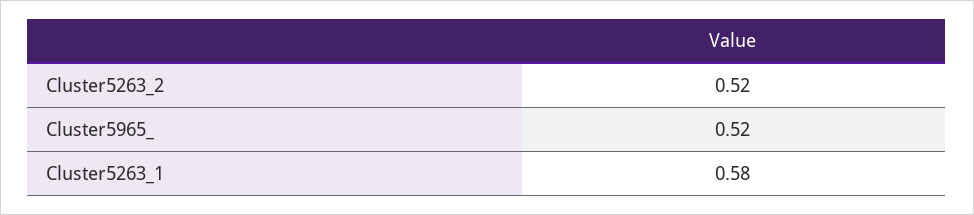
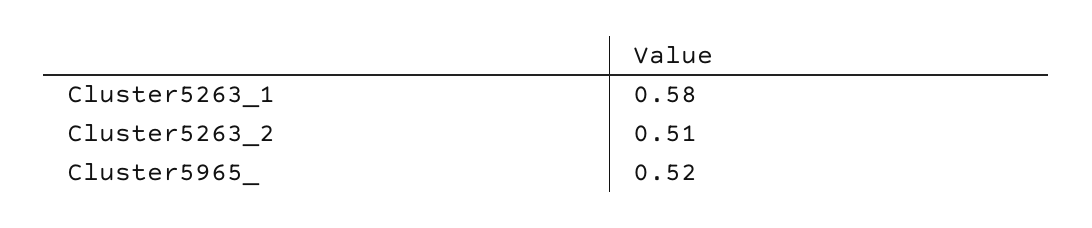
  {
-   "Cluster5263_2": 0.52,
+   "Cluster5263_2": 0.51,
    "Cluster5965_": 0.52,
    "Cluster5263_1": 0.58
  }

